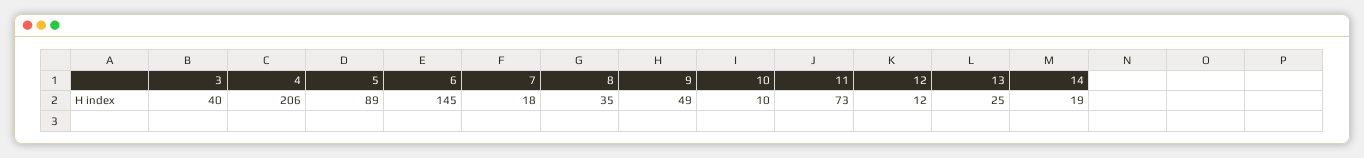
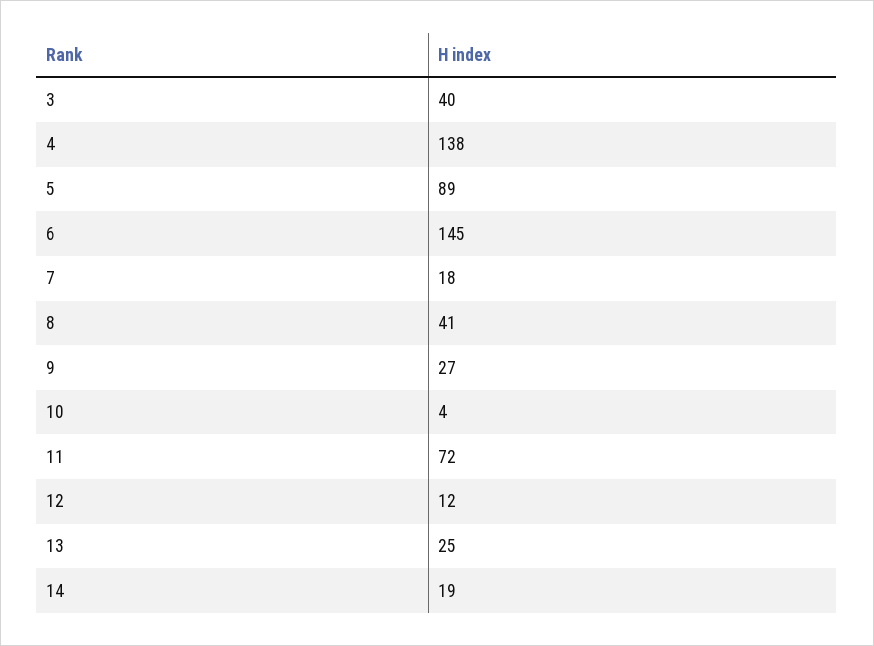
  {
    "3": 40,
-   "4": 206,
+   "4": 138,
    "5": 89,
    "6": 145,
    "7": 18,
-   "8": 35,
+   "8": 41,
-   "9": 49,
+   "9": 27,
-   "10": 10,
+   "10": 4,
-   "11": 73,
+   "11": 72,
    "12": 12,
    "13": 25,
    "14": 19
  }

